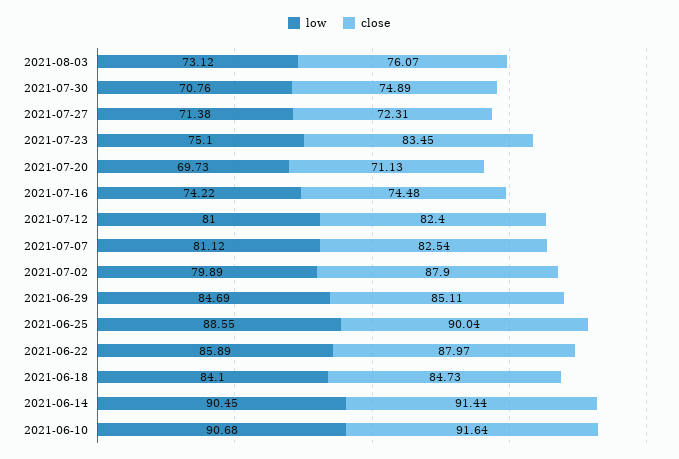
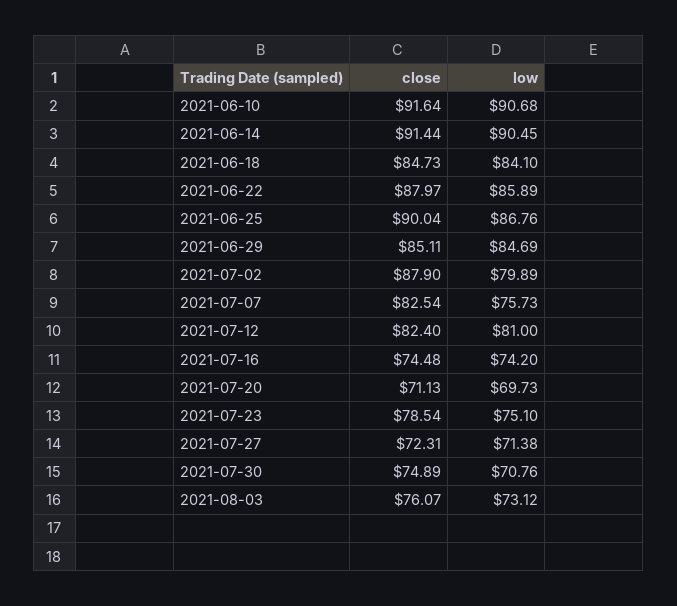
  {
    "low": {
      "2021-08-03": 73.12,
      "2021-07-30": 70.76,
      "2021-07-27": 71.38,
      "2021-07-23": 75.1,
      "2021-07-20": 69.73,
-     "2021-07-16": 74.22,
+     "2021-07-16": 74.2,
      "2021-07-12": 81,
-     "2021-07-07": 81.12,
+     "2021-07-07": 75.73,
      "2021-07-02": 79.89,
      "2021-06-29": 84.69,
-     "2021-06-25": 88.55,
+     "2021-06-25": 86.76,
      "2021-06-22": 85.89,
      "2021-06-18": 84.1,
      "2021-06-14": 90.45,
      "2021-06-10": 90.68
    },
    "close": {
      "2021-08-03": 76.07,
      "2021-07-30": 74.89,
      "2021-07-27": 72.31,
-     "2021-07-23": 83.45,
+     "2021-07-23": 78.54,
      "2021-07-20": 71.13,
      "2021-07-16": 74.48,
      "2021-07-12": 82.4,
      "2021-07-07": 82.54,
      "2021-07-02": 87.9,
      "2021-06-29": 85.11,
      "2021-06-25": 90.04,
      "2021-06-22": 87.97,
      "2021-06-18": 84.73,
      "2021-06-14": 91.44,
      "2021-06-10": 91.64
    }
  }

